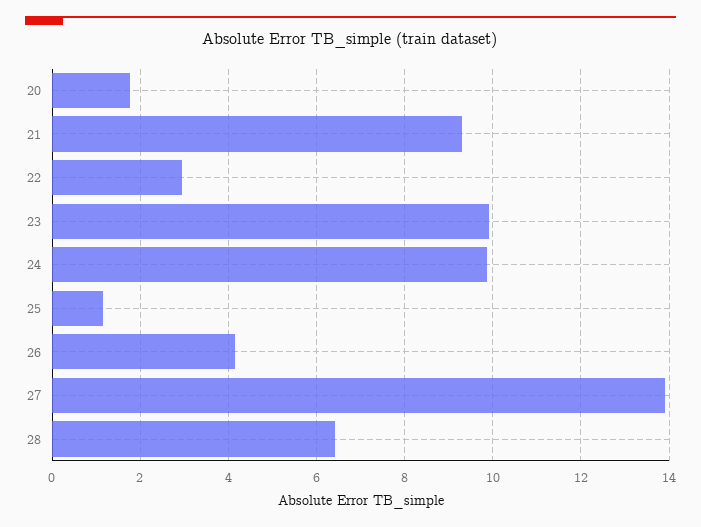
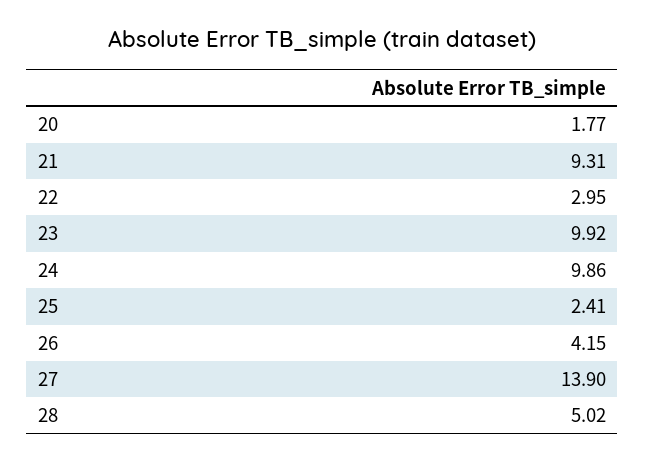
  {
    "20": 1.77,
    "21": 9.31,
    "22": 2.95,
    "23": 9.92,
    "24": 9.86,
-   "25": 1.2,
+   "25": 2.41,
    "26": 4.15,
    "27": 13.9,
-   "28": 6.4
+   "28": 5.02
  }

